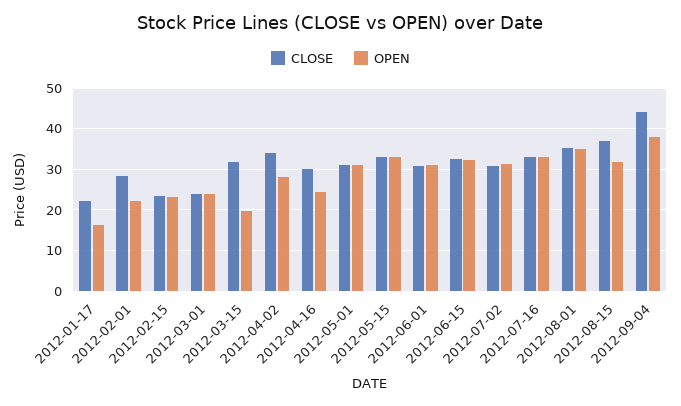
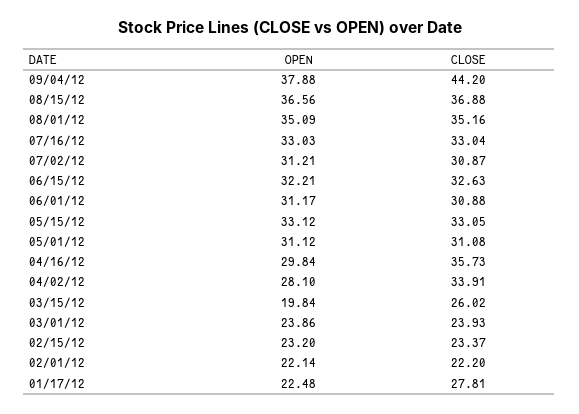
  {
    "CLOSE": {
-     "2012-01-17": 22,
+     "2012-01-17": 27.81,
-     "2012-02-01": 28,
+     "2012-02-01": 22.2,
      "2012-02-15": 23.37,
      "2012-03-01": 23.93,
-     "2012-03-15": 32,
+     "2012-03-15": 26.02,
      "2012-04-02": 33.91,
-     "2012-04-16": 30,
+     "2012-04-16": 35.73,
      "2012-05-01": 31.08,
      "2012-05-15": 33.05,
      "2012-06-01": 30.88,
      "2012-06-15": 32.63,
      "2012-07-02": 30.87,
      "2012-07-16": 33.04,
      "2012-08-01": 35.16,
      "2012-08-15": 36.88,
      "2012-09-04": 44.2
    },
    "OPEN": {
-     "2012-01-17": 16,
+     "2012-01-17": 22.48,
      "2012-02-01": 22.14,
      "2012-02-15": 23.2,
      "2012-03-01": 23.86,
      "2012-03-15": 19.84,
      "2012-04-02": 28.1,
-     "2012-04-16": 24,
+     "2012-04-16": 29.84,
      "2012-05-01": 31.12,
      "2012-05-15": 33.12,
      "2012-06-01": 31.17,
      "2012-06-15": 32.21,
      "2012-07-02": 31.21,
      "2012-07-16": 33.03,
      "2012-08-01": 35.09,
-     "2012-08-15": 32,
+     "2012-08-15": 36.56,
      "2012-09-04": 37.88
    }
  }

